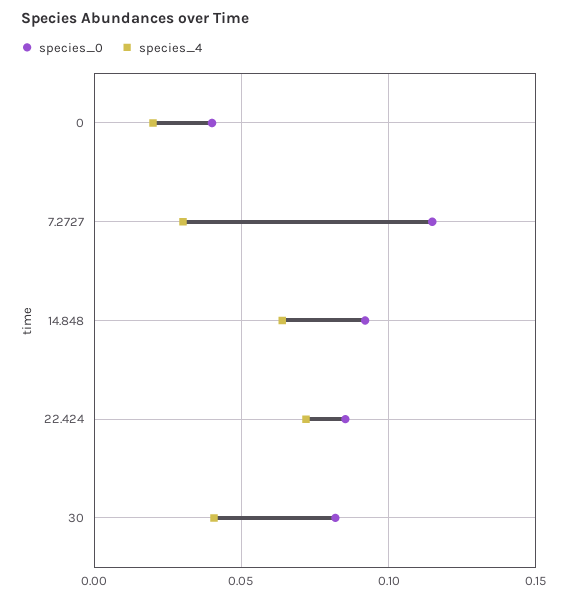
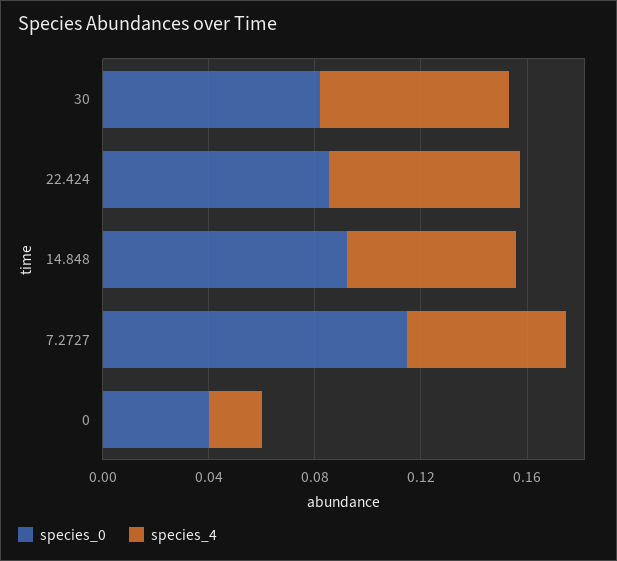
  {
    "species_0": {
      "0": 0.04,
      "7.2727": 0.115,
      "14.848": 0.09,
      "22.424": 0.085,
      "30": 0.08
    },
    "species_4": {
      "0": 0.02,
-     "7.2727": 0.03,
+     "7.2727": 0.06,
      "14.848": 0.065,
      "22.424": 0.07,
-     "30": 0.04
+     "30": 0.07
    }
  }

